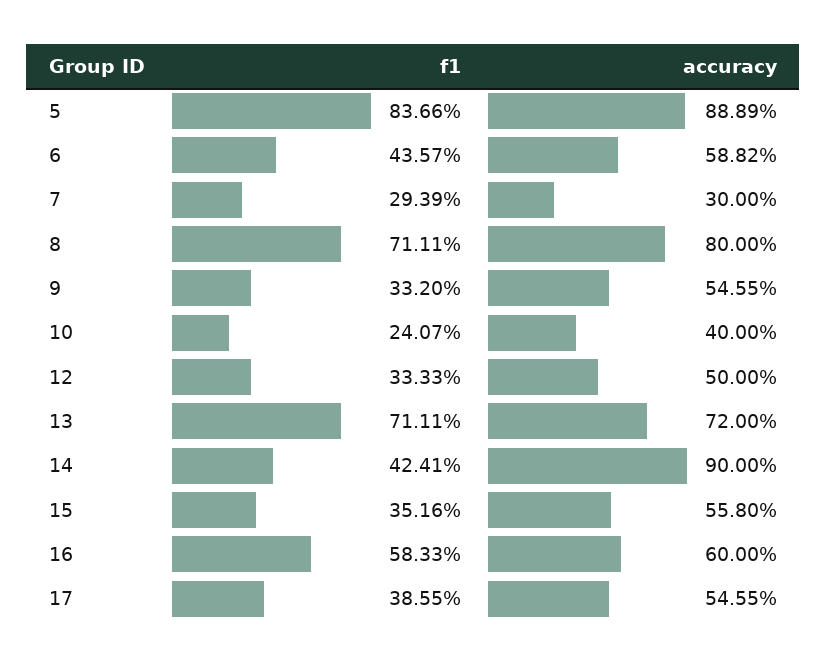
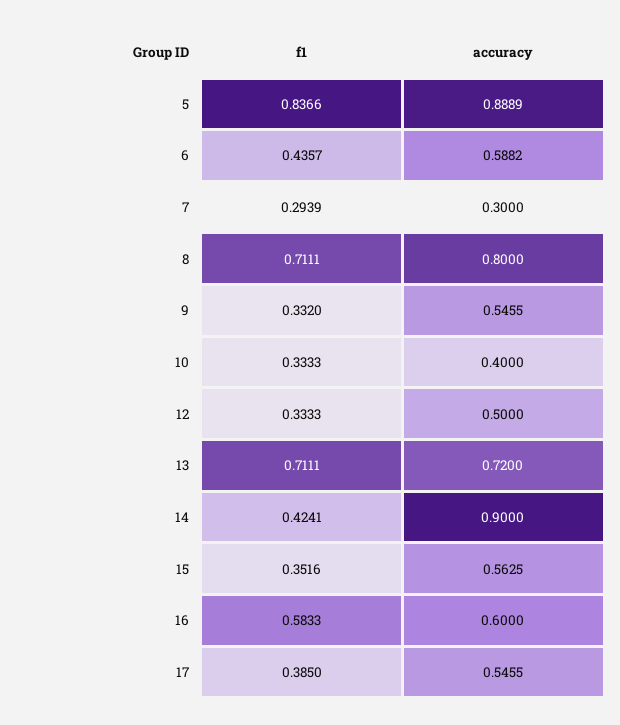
  {
    "f1": {
      "5": 0.8366,
      "6": 0.4357,
      "7": 0.2939,
      "8": 0.7111,
      "9": 0.332,
-     "10": 0.2407,
+     "10": 0.3333,
      "12": 0.3333,
      "13": 0.7111,
      "14": 0.4241,
      "15": 0.3516,
      "16": 0.5833,
-     "17": 0.3855
+     "17": 0.385
    },
    "accuracy": {
      "5": 0.8889,
      "6": 0.5882,
      "7": 0.3,
      "8": 0.8,
      "9": 0.5455,
      "10": 0.4,
      "12": 0.5,
      "13": 0.72,
      "14": 0.9,
-     "15": 0.558,
+     "15": 0.5625,
      "16": 0.6,
      "17": 0.5455
    }
  }

